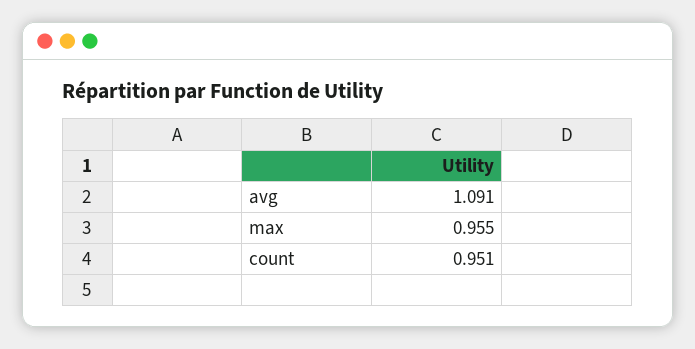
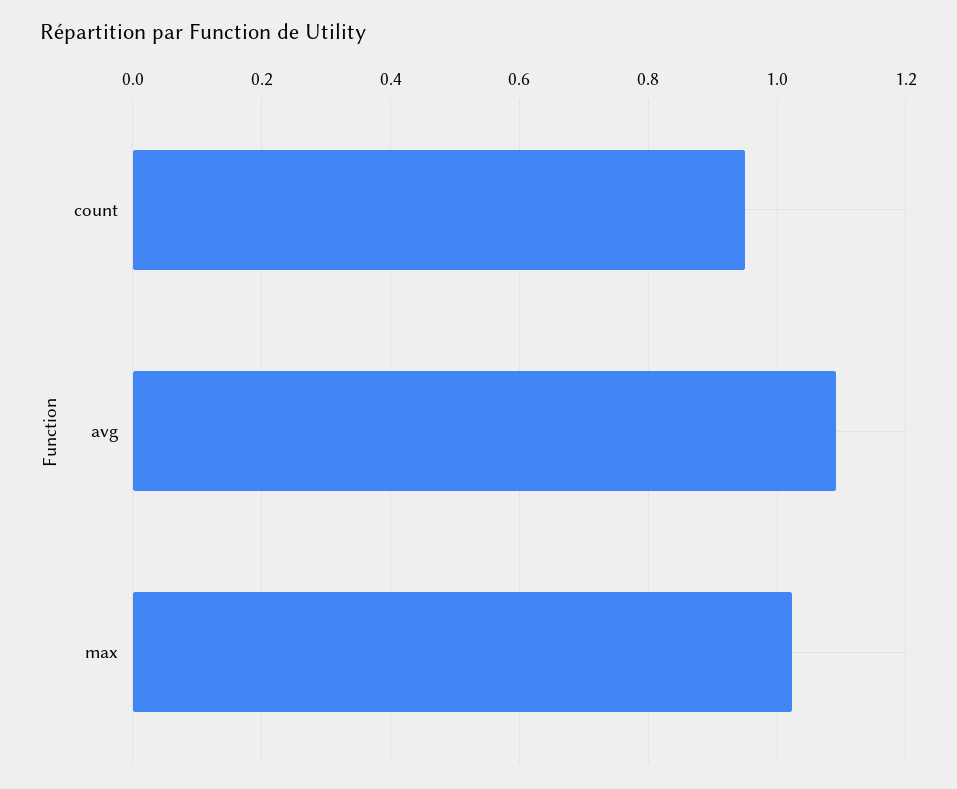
  {
    "avg": 1.091,
-   "max": 0.955,
+   "max": 1.02,
    "count": 0.951
  }

